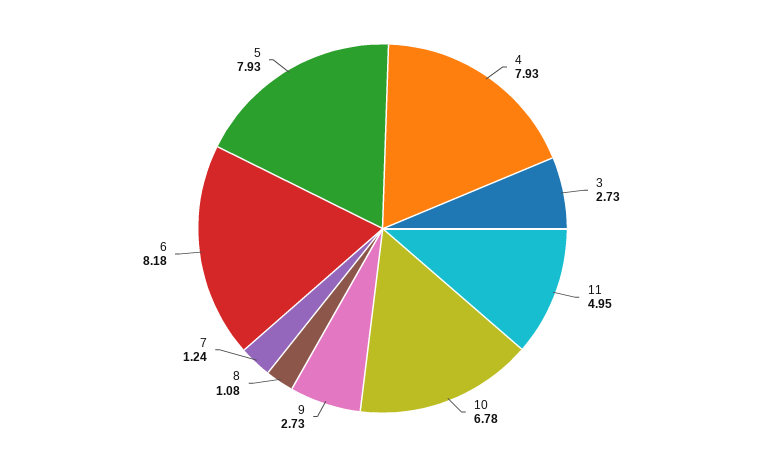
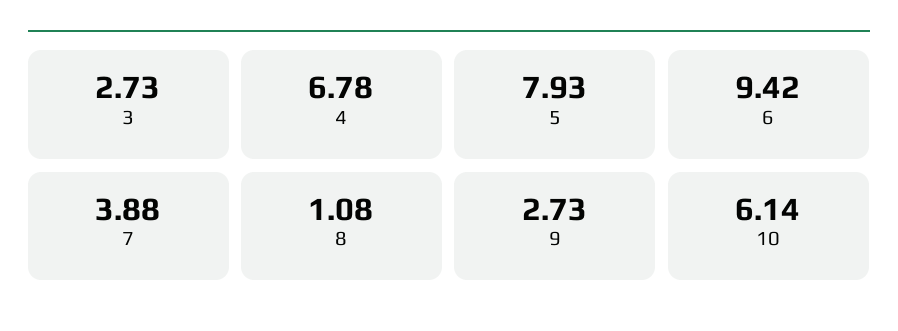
  {
-   "4": 7.93,
+   "4": 6.78,
    "3": 2.73,
-   "11": 4.95,
-   "10": 6.78,
+   "10": 6.14,
    "9": 2.73,
    "8": 1.08,
-   "7": 1.24,
+   "7": 3.88,
-   "6": 8.18,
+   "6": 9.42,
    "5": 7.93
  }

